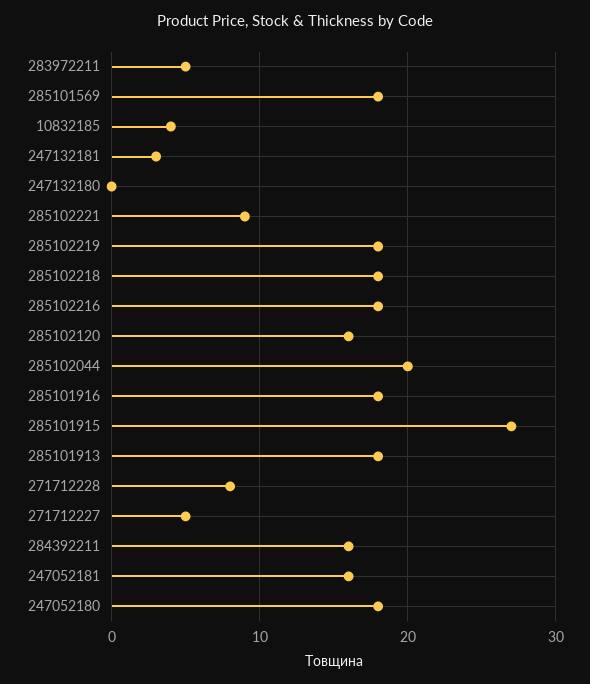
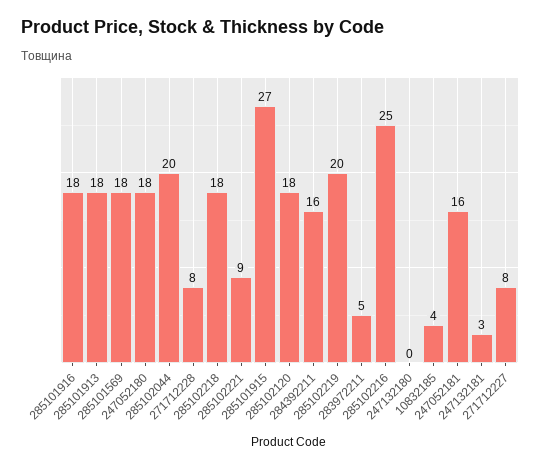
  {
    "283972211": 5,
    "285101569": 18,
    "10832185": 4,
    "247132181": 3,
    "247132180": 0,
    "285102221": 9,
-   "285102219": 18,
+   "285102219": 20,
    "285102218": 18,
-   "285102216": 18,
+   "285102216": 25,
-   "285102120": 16,
+   "285102120": 18,
    "285102044": 20,
    "285101916": 18,
    "285101915": 27,
    "285101913": 18,
    "271712228": 8,
-   "271712227": 5,
+   "271712227": 8,
    "284392211": 16,
    "247052181": 16,
    "247052180": 18
  }

